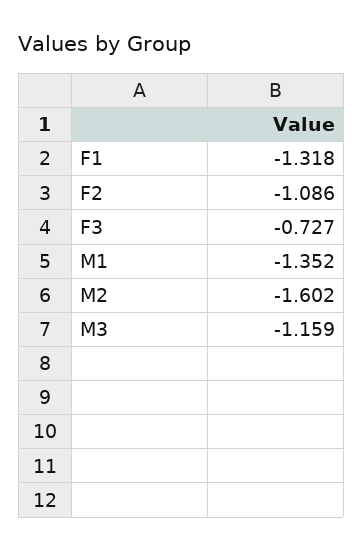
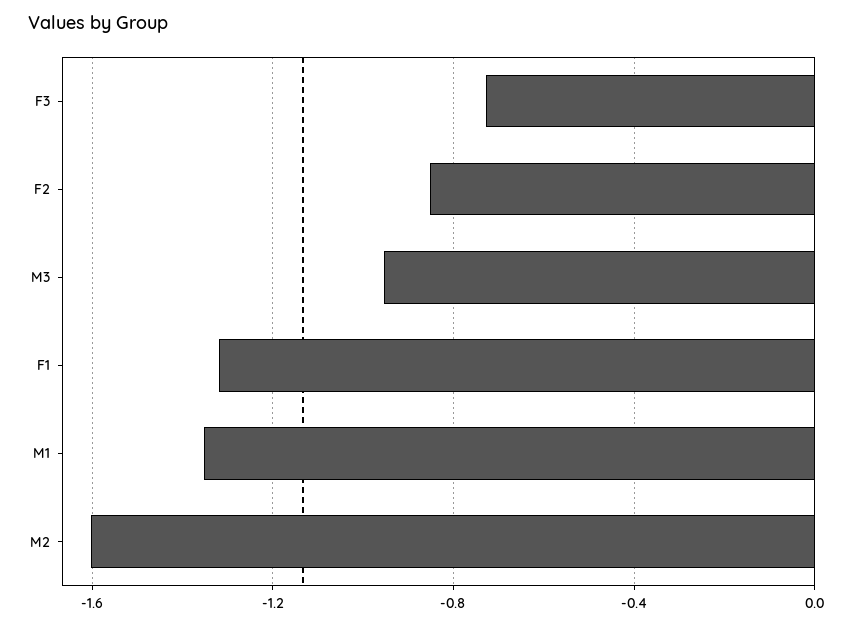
  {
    "F1": -1.318,
-   "F2": -1.086,
+   "F2": -0.85,
    "F3": -0.727,
    "M1": -1.352,
    "M2": -1.602,
-   "M3": -1.159
+   "M3": -0.95
  }

